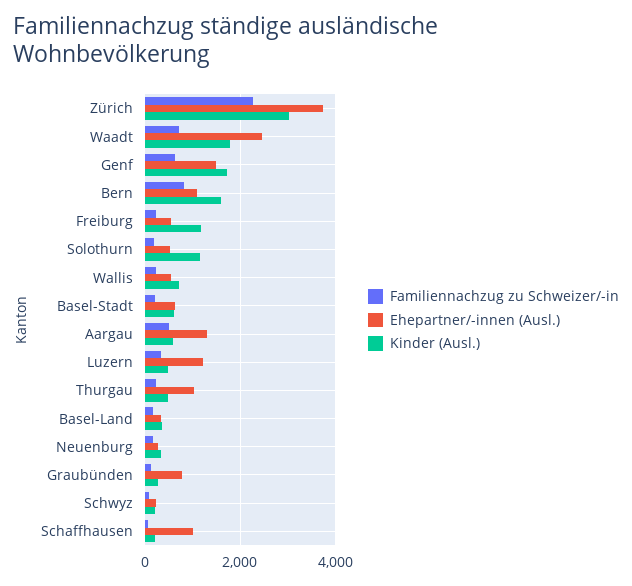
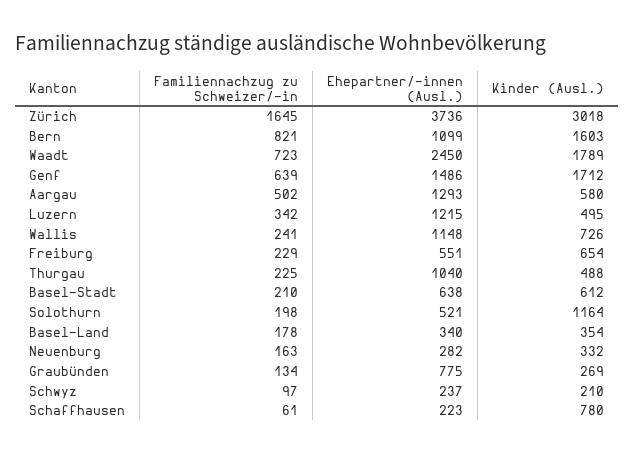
  {
    "Familiennachzug zu Schweizer/-in": {
-     "Zürich": 2200,
+     "Zürich": 1645,
      "Waadt": 723,
      "Genf": 639,
      "Bern": 821,
      "Freiburg": 229,
      "Solothurn": 198,
      "Wallis": 241,
      "Basel-Stadt": 210,
      "Aargau": 502,
      "Luzern": 342,
      "Thurgau": 225,
      "Basel-Land": 178,
      "Neuenburg": 163,
      "Graubünden": 134,
      "Schwyz": 97,
      "Schaffhausen": 61
    },
    "Ehepartner/-innen (Ausl.)": {
      "Zürich": 3736,
      "Waadt": 2450,
      "Genf": 1486,
      "Bern": 1099,
      "Freiburg": 551,
      "Solothurn": 521,
-     "Wallis": 600,
+     "Wallis": 1148,
      "Basel-Stadt": 638,
      "Aargau": 1293,
      "Luzern": 1215,
      "Thurgau": 1040,
      "Basel-Land": 340,
      "Neuenburg": 282,
      "Graubünden": 775,
      "Schwyz": 237,
-     "Schaffhausen": 1000
+     "Schaffhausen": 223
    },
    "Kinder (Ausl.)": {
      "Zürich": 3018,
      "Waadt": 1789,
      "Genf": 1712,
      "Bern": 1603,
-     "Freiburg": 1200,
+     "Freiburg": 654,
      "Solothurn": 1164,
      "Wallis": 726,
      "Basel-Stadt": 612,
      "Aargau": 580,
      "Luzern": 495,
      "Thurgau": 488,
      "Basel-Land": 354,
      "Neuenburg": 332,
      "Graubünden": 269,
      "Schwyz": 210,
-     "Schaffhausen": 200
+     "Schaffhausen": 780
    }
  }

